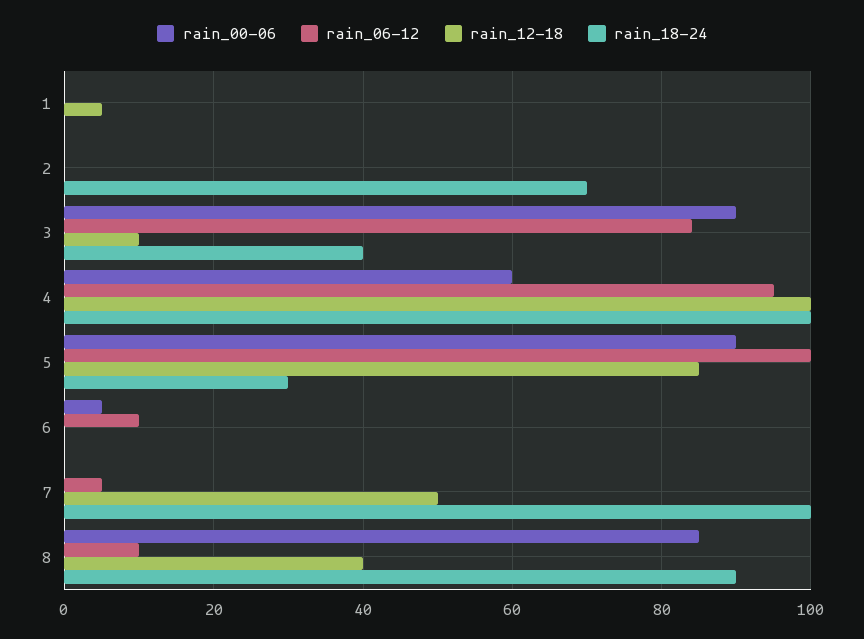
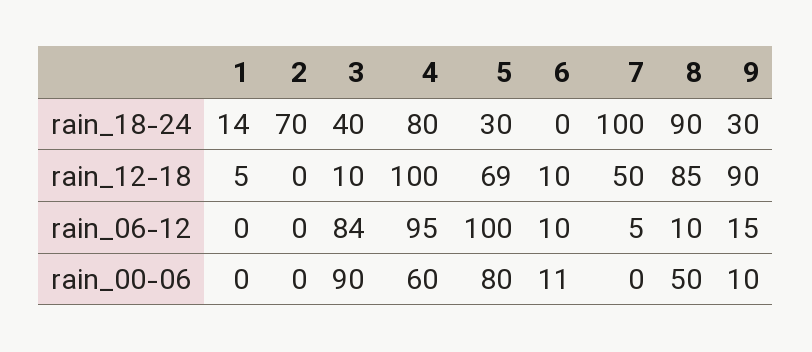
  {
    "rain_00-06": {
      "1": 0,
      "2": 0,
      "3": 90,
      "4": 60,
-     "5": 90,
+     "5": 80,
-     "6": 5,
+     "6": 11,
      "7": 0,
-     "8": 85
+     "8": 50,
+     "9": 10
    },
    "rain_06-12": {
      "1": 0,
      "2": 0,
      "3": 84,
      "4": 95,
      "5": 100,
      "6": 10,
      "7": 5,
-     "8": 10
+     "8": 10,
+     "9": 15
    },
    "rain_12-18": {
      "1": 5,
      "2": 0,
      "3": 10,
      "4": 100,
-     "5": 85,
+     "5": 69,
-     "6": 0,
+     "6": 10,
      "7": 50,
-     "8": 40
+     "8": 85,
+     "9": 90
    },
    "rain_18-24": {
-     "1": 0,
+     "1": 14,
      "2": 70,
      "3": 40,
-     "4": 100,
+     "4": 80,
      "5": 30,
      "6": 0,
      "7": 100,
-     "8": 90
+     "8": 90,
+     "9": 30
    }
  }

